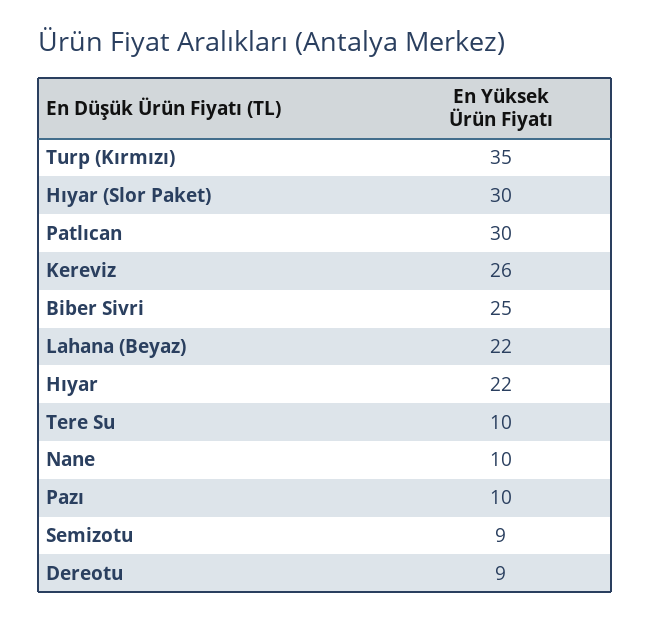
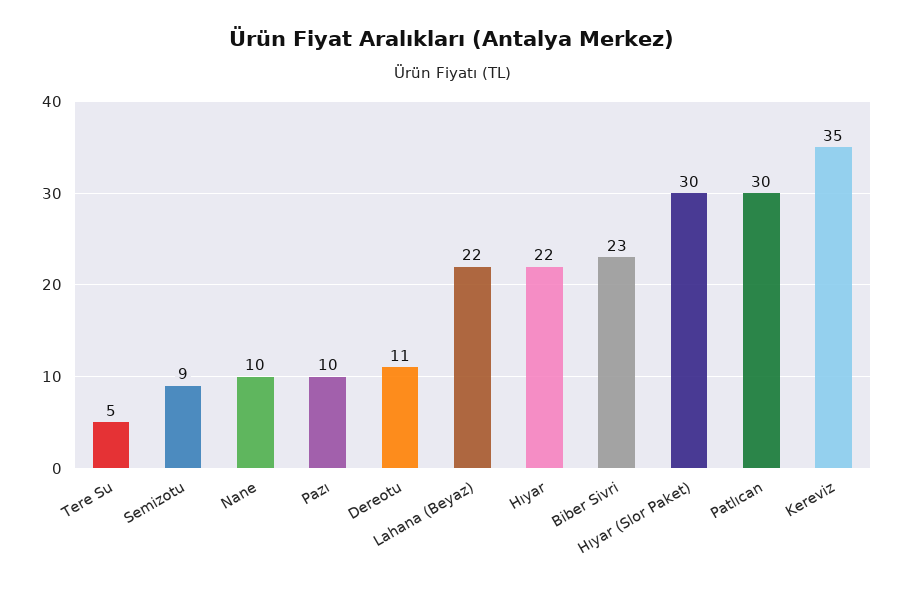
  {
-   "Turp (Kırmızı)": 35,
    "Hıyar (Slor Paket)": 30,
    "Patlıcan": 30,
-   "Kereviz": 26,
+   "Kereviz": 35,
-   "Biber Sivri": 25,
+   "Biber Sivri": 23,
    "Lahana (Beyaz)": 22,
    "Hıyar": 22,
-   "Tere Su": 10,
+   "Tere Su": 5,
    "Nane": 10,
    "Pazı": 10,
    "Semizotu": 9,
-   "Dereotu": 9
+   "Dereotu": 11
  }

